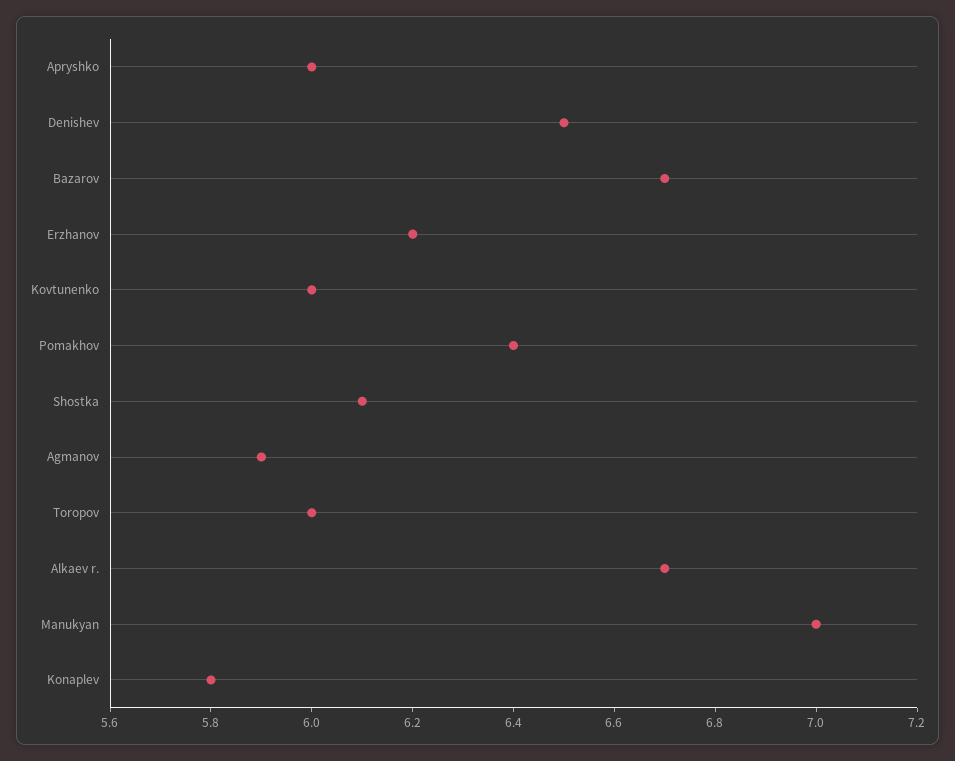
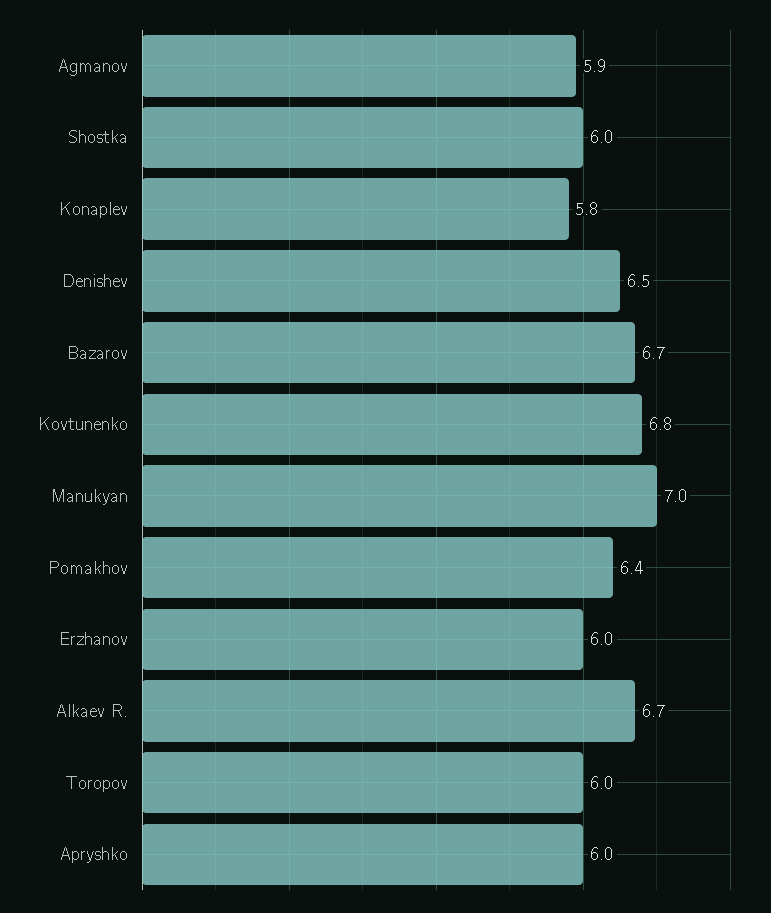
  {
    "Apryshko": 6,
    "Denishev": 6.5,
    "Bazarov": 6.7,
-   "Erzhanov": 6.2,
+   "Erzhanov": 6,
-   "Kovtunenko": 6,
+   "Kovtunenko": 6.8,
    "Pomakhov": 6.4,
-   "Shostka": 6.1,
+   "Shostka": 6,
    "Agmanov": 5.9,
    "Toropov": 6,
    "Alkaev r.": 6.7,
    "Manukyan": 7,
    "Konaplev": 5.8
  }

